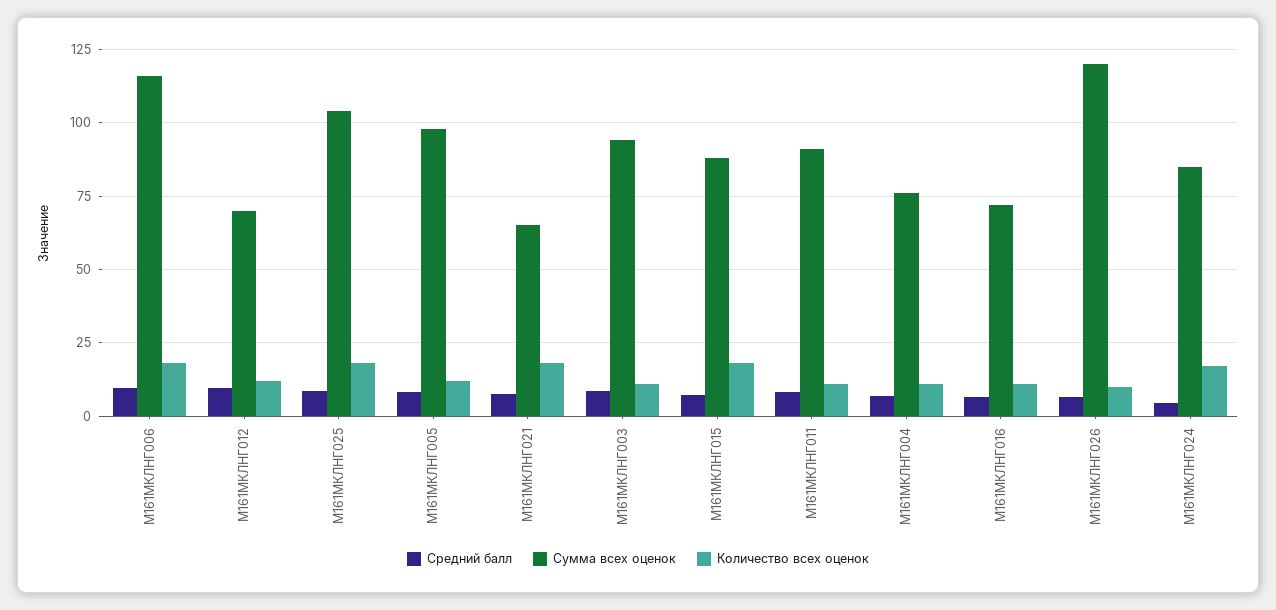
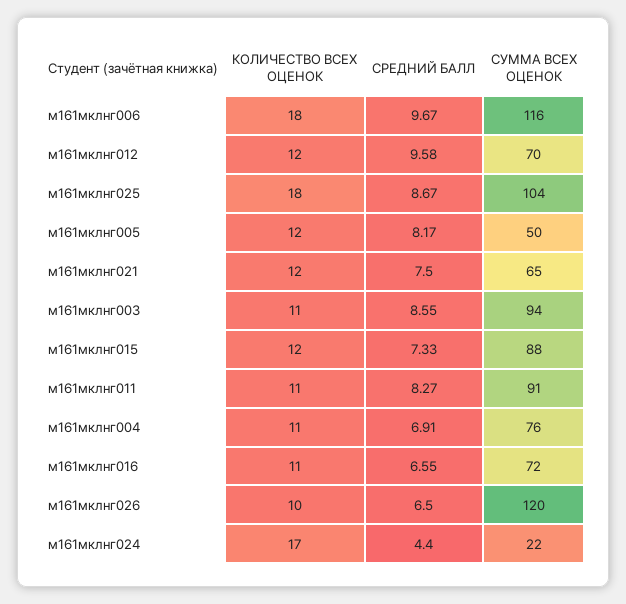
  {
    "Средний балл": {
      "М161МКЛНГ006": 9.67,
      "М161МКЛНГ012": 9.58,
      "М161МКЛНГ025": 8.67,
      "М161МКЛНГ005": 8.17,
      "М161МКЛНГ021": 7.5,
      "М161МКЛНГ003": 8.55,
      "М161МКЛНГ015": 7.33,
      "М161МКЛНГ011": 8.27,
      "М161МКЛНГ004": 6.91,
      "М161МКЛНГ016": 6.55,
      "М161МКЛНГ026": 6.5,
      "М161МКЛНГ024": 4.4
    },
    "Сумма всех оценок": {
      "М161МКЛНГ006": 116,
      "М161МКЛНГ012": 70,
      "М161МКЛНГ025": 104,
-     "М161МКЛНГ005": 97.5,
+     "М161МКЛНГ005": 50,
      "М161МКЛНГ021": 65,
      "М161МКЛНГ003": 94,
      "М161МКЛНГ015": 88,
      "М161МКЛНГ011": 91,
      "М161МКЛНГ004": 76,
      "М161МКЛНГ016": 72,
      "М161МКЛНГ026": 120,
-     "М161МКЛНГ024": 85
+     "М161МКЛНГ024": 22
    },
    "Количество всех оценок": {
      "М161МКЛНГ006": 18,
      "М161МКЛНГ012": 12,
      "М161МКЛНГ025": 18,
      "М161МКЛНГ005": 12,
-     "М161МКЛНГ021": 17.5,
+     "М161МКЛНГ021": 12,
      "М161МКЛНГ003": 11,
-     "М161МКЛНГ015": 17.5,
+     "М161МКЛНГ015": 12,
      "М161МКЛНГ011": 11,
      "М161МКЛНГ004": 11,
      "М161МКЛНГ016": 11,
      "М161МКЛНГ026": 10,
      "М161МКЛНГ024": 17
    }
  }

